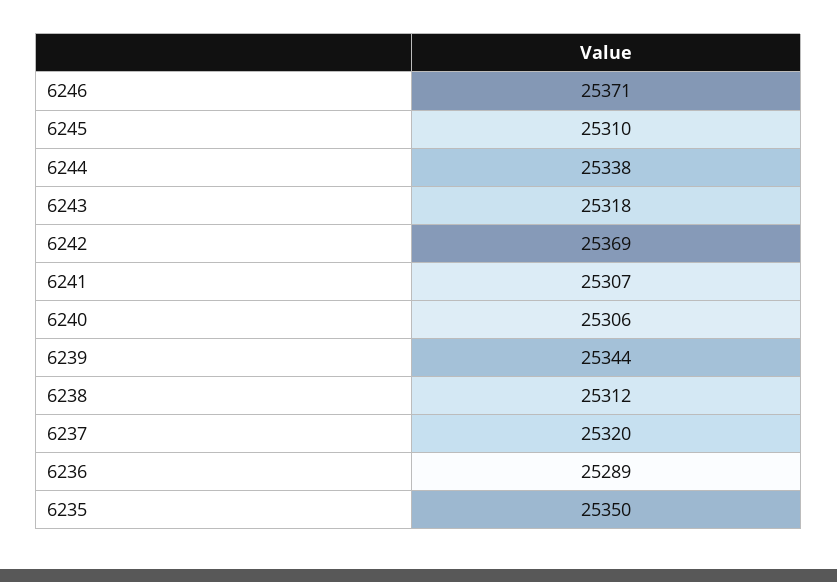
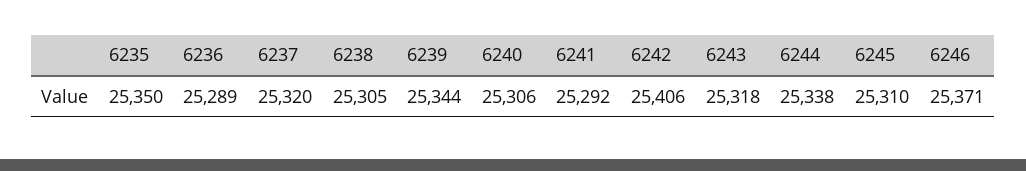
  {
    "6246": 25371,
    "6245": 25310,
    "6244": 25338,
    "6243": 25318,
-   "6242": 25369,
+   "6242": 25406,
-   "6241": 25307,
+   "6241": 25292,
    "6240": 25306,
    "6239": 25344,
-   "6238": 25312,
+   "6238": 25305,
    "6237": 25320,
    "6236": 25289,
    "6235": 25350
  }

